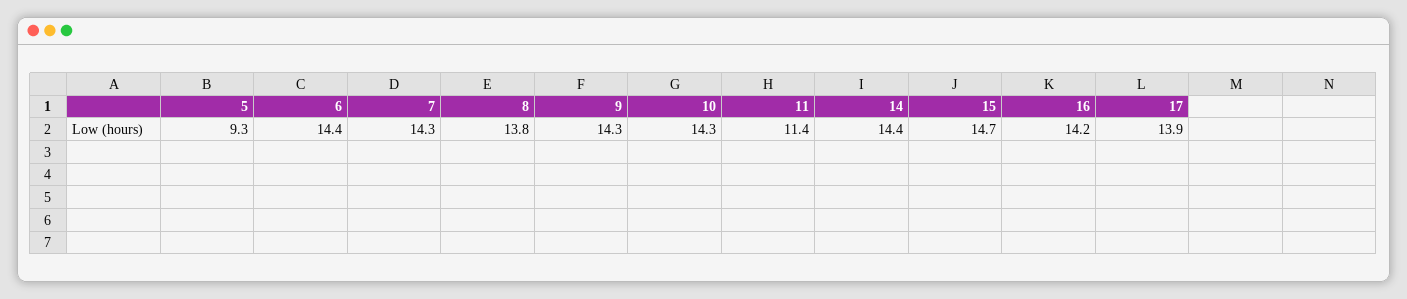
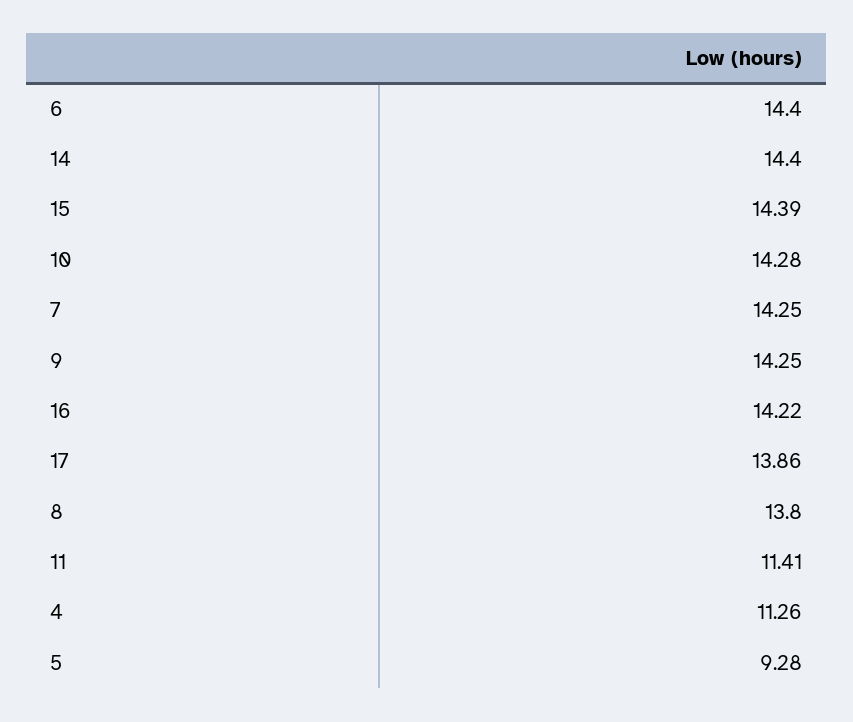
  {
    "5": 9.28,
    "6": 14.4,
    "7": 14.25,
    "8": 13.8,
    "9": 14.25,
    "10": 14.28,
    "11": 11.41,
    "14": 14.4,
-   "15": 14.7,
+   "15": 14.39,
    "16": 14.22,
-   "17": 13.86
+   "17": 13.86,
+   "4": 11.26
  }

